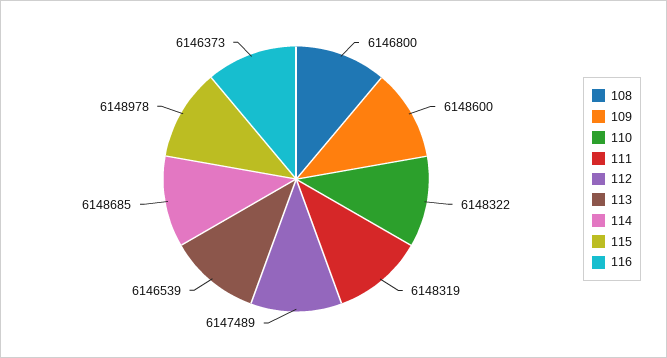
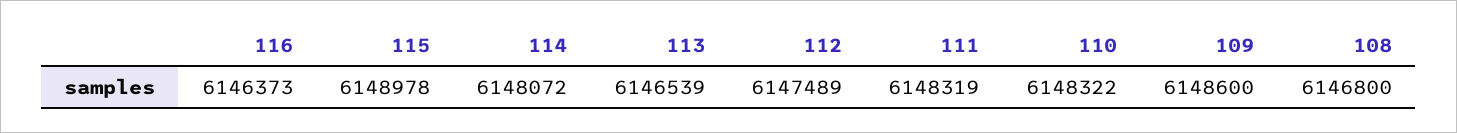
  {
    "108": 6146800,
    "109": 6148600,
    "110": 6148322,
    "111": 6148319,
    "112": 6147489,
    "113": 6146539,
-   "114": 6148685,
+   "114": 6148072,
    "115": 6148978,
    "116": 6146373
  }

